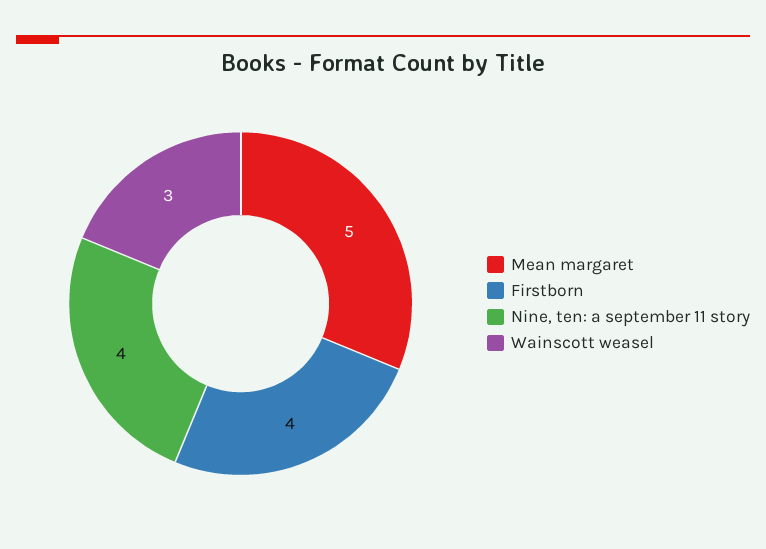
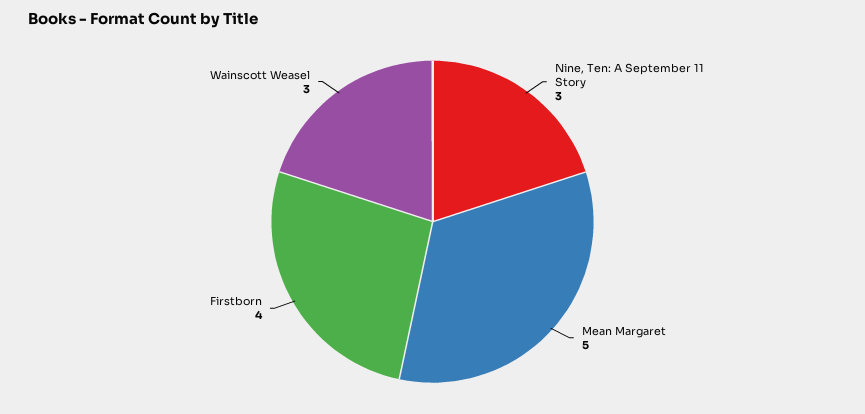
  {
    "Mean margaret": 5,
    "Firstborn": 4,
-   "Nine, ten: a september 11 story": 4,
+   "Nine, ten: a september 11 story": 3,
    "Wainscott weasel": 3
  }

